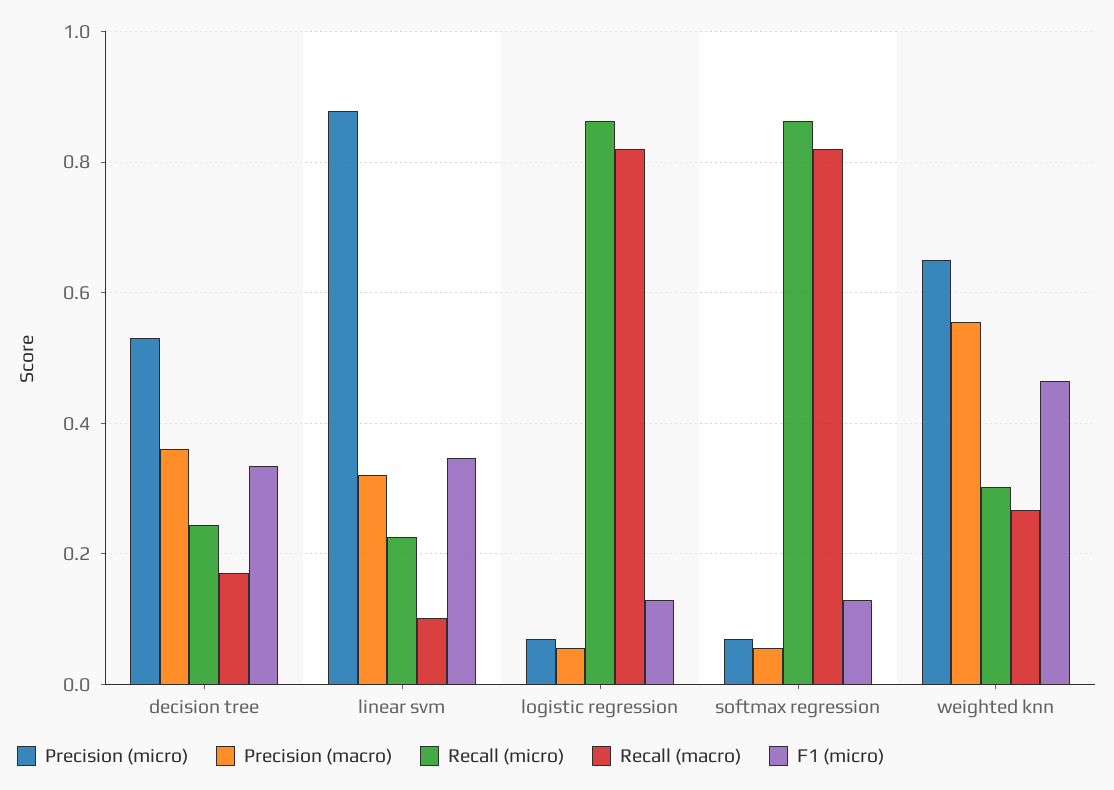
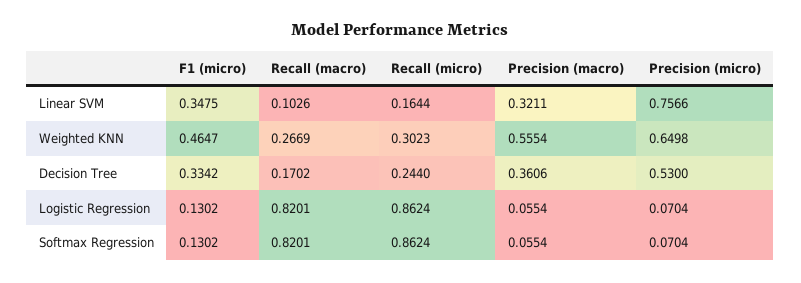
  {
    "Precision (micro)": {
      "decision tree": 0.53,
-     "linear svm": 0.88,
+     "linear svm": 0.7566,
      "logistic regression": 0.0704,
      "softmax regression": 0.0704,
      "weighted knn": 0.6498
    },
    "Precision (macro)": {
      "decision tree": 0.3606,
      "linear svm": 0.3211,
      "logistic regression": 0.0554,
      "softmax regression": 0.0554,
      "weighted knn": 0.5554
    },
    "Recall (micro)": {
      "decision tree": 0.244,
-     "linear svm": 0.22,
+     "linear svm": 0.1644,
      "logistic regression": 0.8624,
      "softmax regression": 0.8624,
      "weighted knn": 0.3023
    },
    "Recall (macro)": {
      "decision tree": 0.1702,
      "linear svm": 0.1026,
      "logistic regression": 0.8201,
      "softmax regression": 0.8201,
      "weighted knn": 0.2669
    },
    "F1 (micro)": {
      "decision tree": 0.3342,
      "linear svm": 0.3475,
      "logistic regression": 0.1302,
      "softmax regression": 0.1302,
      "weighted knn": 0.4647
    }
  }

